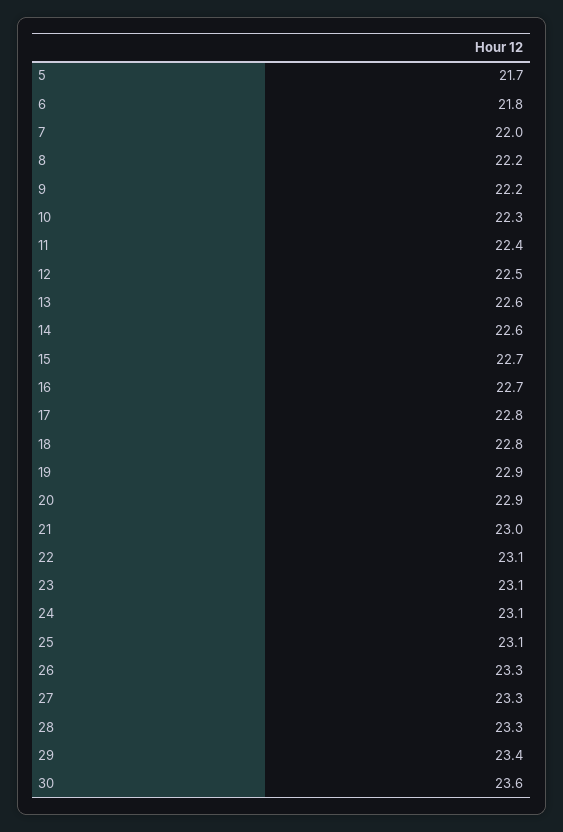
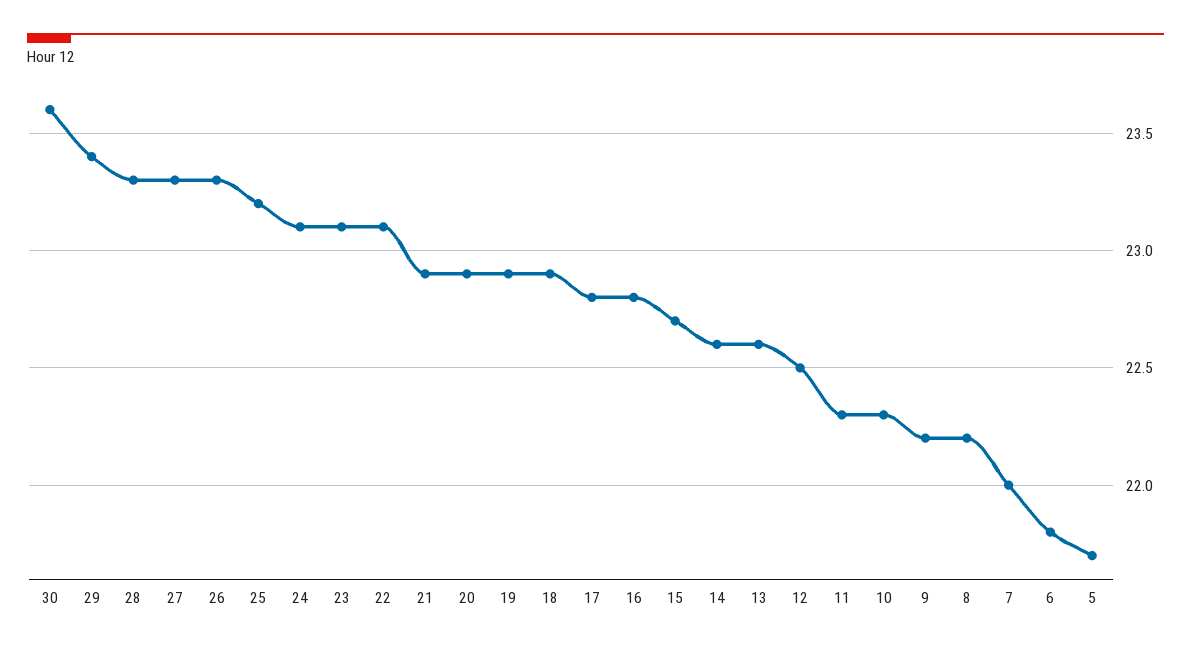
  {
    "5": 21.7,
    "6": 21.8,
    "7": 22,
    "8": 22.2,
    "9": 22.2,
    "10": 22.3,
-   "11": 22.4,
+   "11": 22.3,
    "12": 22.5,
    "13": 22.6,
    "14": 22.6,
    "15": 22.7,
-   "16": 22.7,
+   "16": 22.8,
    "17": 22.8,
-   "18": 22.8,
+   "18": 22.9,
    "19": 22.9,
    "20": 22.9,
-   "21": 23,
+   "21": 22.9,
    "22": 23.1,
    "23": 23.1,
    "24": 23.1,
-   "25": 23.1,
+   "25": 23.2,
    "26": 23.3,
    "27": 23.3,
    "28": 23.3,
    "29": 23.4,
    "30": 23.6
  }

